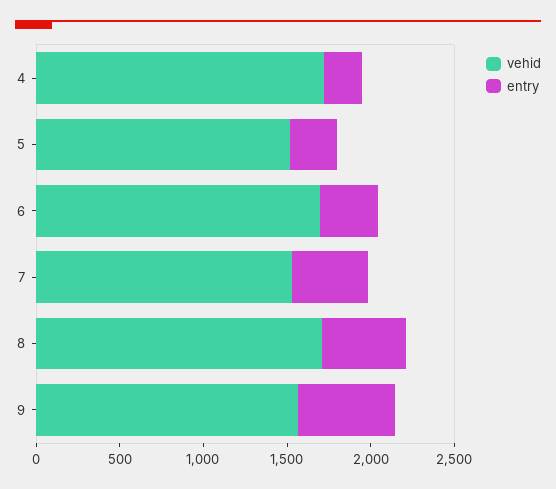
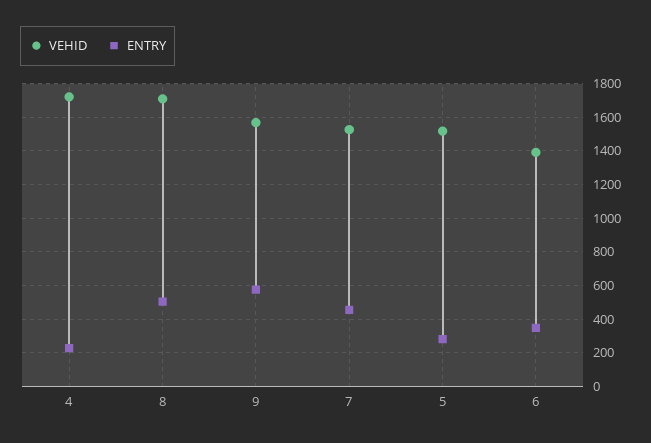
  {
    "vehid": {
      "4": 1700,
      "5": 1500,
-     "6": 1700,
+     "6": 1400,
      "7": 1550,
      "8": 1700,
      "9": 1550
    },
    "entry": {
      "4": 250,
      "5": 300,
      "6": 350,
      "7": 450,
      "8": 500,
      "9": 600
    }
  }

